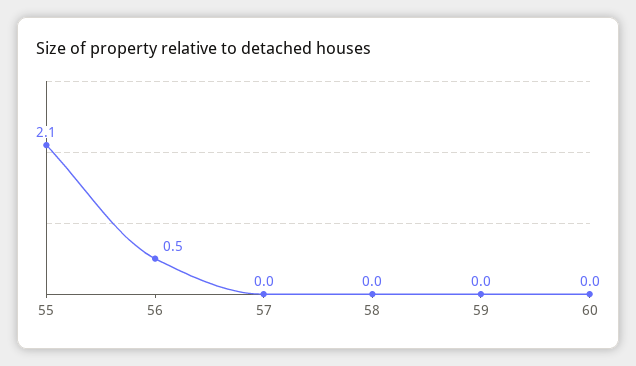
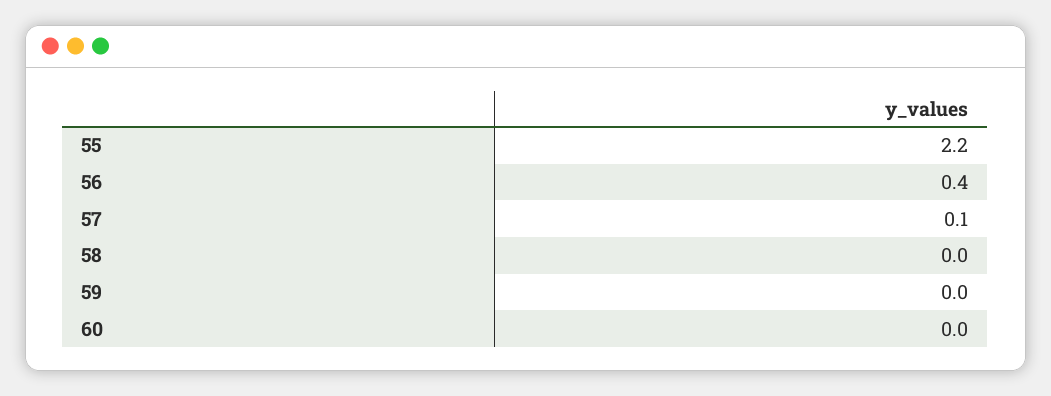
  {
-   "55": 2.1,
+   "55": 2.2,
-   "56": 0.5,
+   "56": 0.4,
-   "57": 0,
+   "57": 0.1,
    "58": 0,
    "59": 0,
    "60": 0
  }

